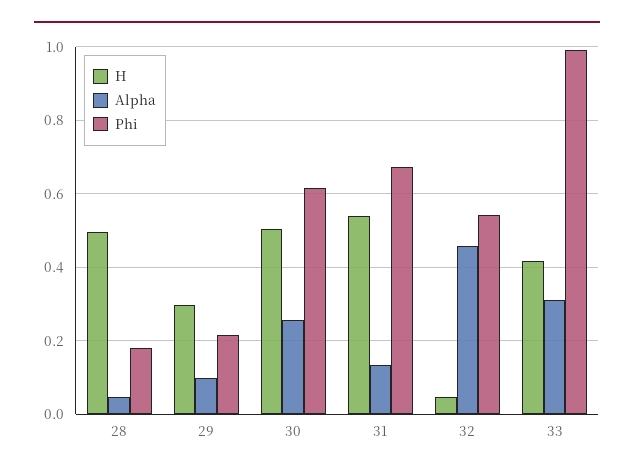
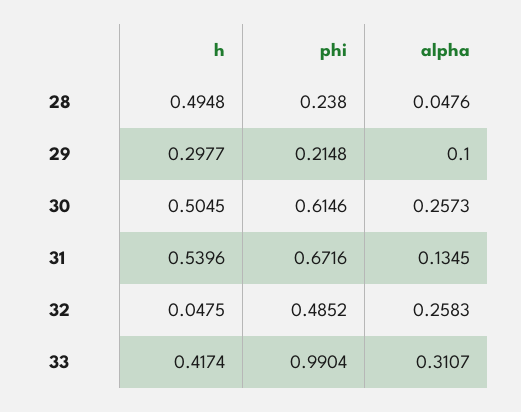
  {
    "H": {
      "28": 0.4948,
      "29": 0.2977,
      "30": 0.5045,
      "31": 0.5396,
      "32": 0.0475,
      "33": 0.4174
    },
    "Alpha": {
      "28": 0.0476,
      "29": 0.1,
      "30": 0.2573,
      "31": 0.1345,
-     "32": 0.46,
+     "32": 0.2583,
      "33": 0.3107
    },
    "Phi": {
-     "28": 0.18,
+     "28": 0.238,
      "29": 0.2148,
      "30": 0.6146,
      "31": 0.6716,
-     "32": 0.54,
+     "32": 0.4852,
      "33": 0.9904
    }
  }

